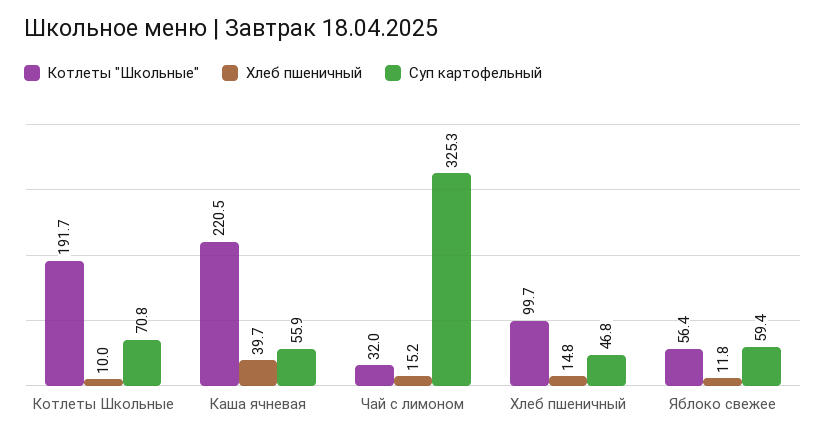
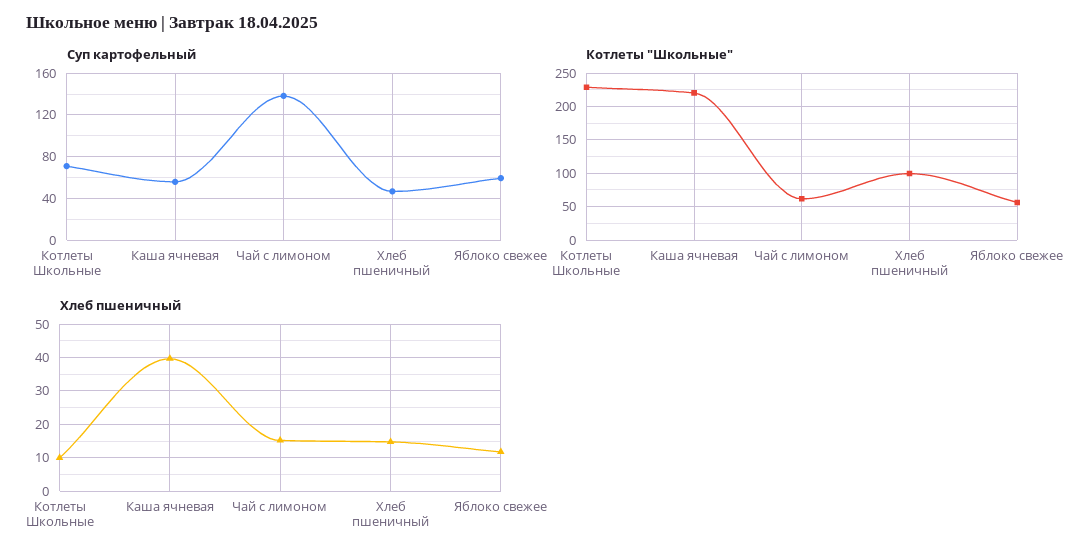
  {
    "Котлеты \"Школьные\"": {
-     "Котлеты Школьные": 191.7,
+     "Котлеты Школьные": 230,
      "Каша ячневая": 220.5,
-     "Чай с лимоном": 32,
+     "Чай с лимоном": 60,
      "Хлеб пшеничный": 99.7,
      "Яблоко свежее": 56.4
    },
    "Хлеб пшеничный": {
      "Котлеты Школьные": 10,
      "Каша ячневая": 39.7,
      "Чай с лимоном": 15.2,
      "Хлеб пшеничный": 14.8,
      "Яблоко свежее": 11.8
    },
    "Суп картофельный": {
      "Котлеты Школьные": 70.8,
      "Каша ячневая": 55.9,
-     "Чай с лимоном": 325.3,
+     "Чай с лимоном": 140,
      "Хлеб пшеничный": 46.8,
      "Яблоко свежее": 59.4
    }
  }

